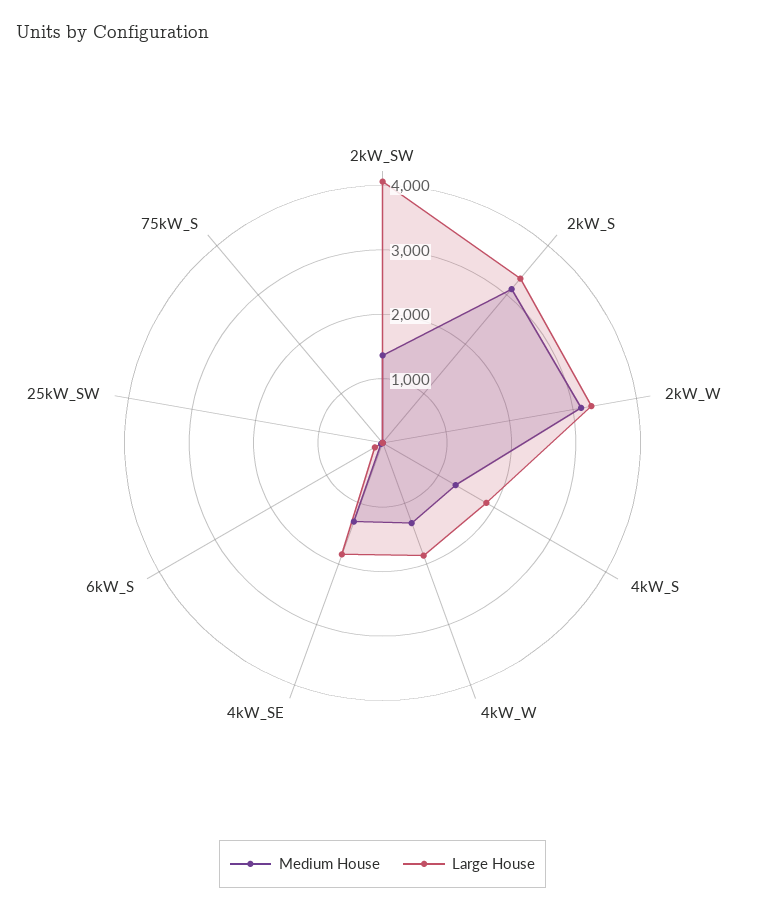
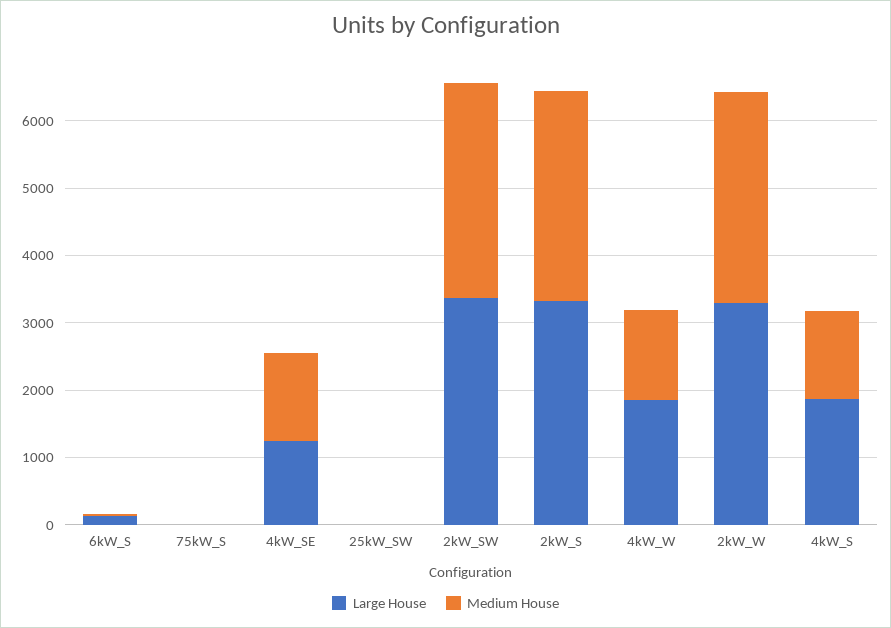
  {
    "Medium House": {
-     "2kW_SW": 1400,
+     "2kW_SW": 3200,
      "2kW_S": 3200,
      "2kW_W": 3200,
      "4kW_S": 1400,
      "4kW_W": 1400,
      "4kW_SE": 1400,
      "6kW_S": 0,
      "25kW_SW": 0,
      "75kW_S": 0
    },
    "Large House": {
-     "2kW_SW": 4000,
+     "2kW_SW": 3400,
      "2kW_S": 3400,
      "2kW_W": 3200,
      "4kW_S": 1800,
      "4kW_W": 1800,
-     "4kW_SE": 1800,
+     "4kW_SE": 1200,
      "6kW_S": 200,
      "25kW_SW": 0,
      "75kW_S": 0
    }
  }

